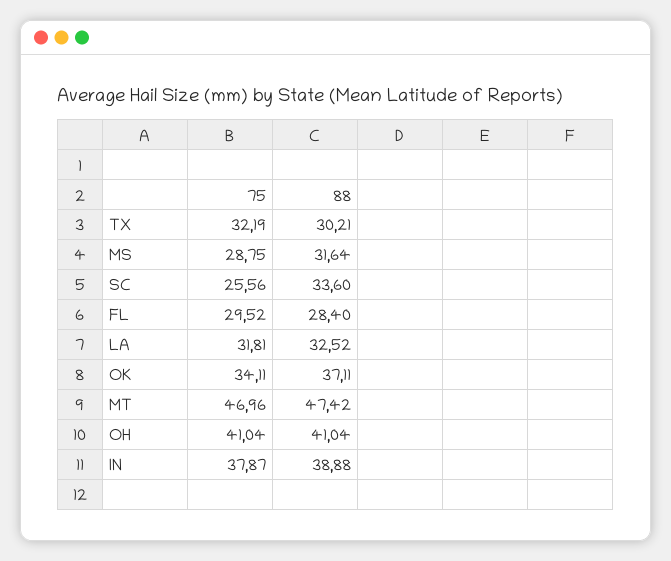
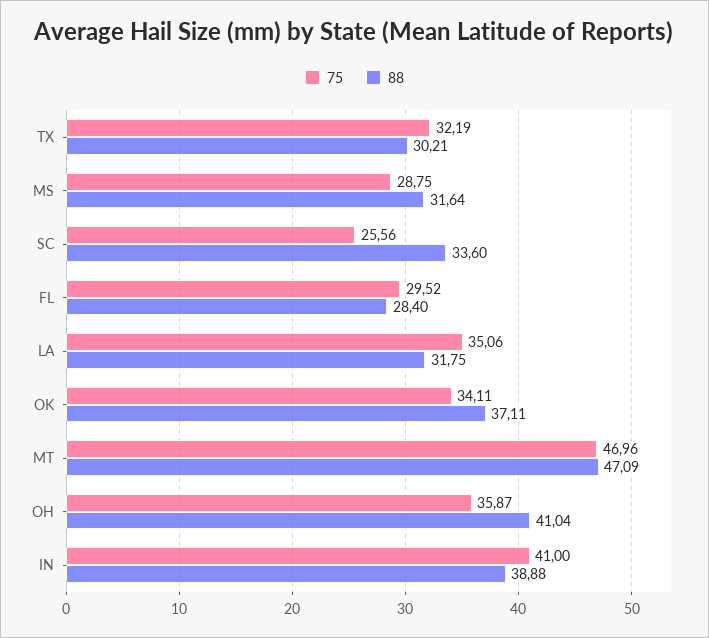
  {
    "75": {
      "TX": 32.19,
      "MS": 28.75,
      "SC": 25.56,
      "FL": 29.52,
-     "LA": 31.81,
+     "LA": 35.06,
      "OK": 34.11,
      "MT": 46.96,
-     "OH": 41.04,
+     "OH": 35.87,
-     "IN": 37.87
+     "IN": 41
    },
    "88": {
      "TX": 30.21,
      "MS": 31.64,
      "SC": 33.6,
      "FL": 28.4,
-     "LA": 32.52,
+     "LA": 31.75,
      "OK": 37.11,
-     "MT": 47.42,
+     "MT": 47.09,
      "OH": 41.04,
      "IN": 38.88
    }
  }

